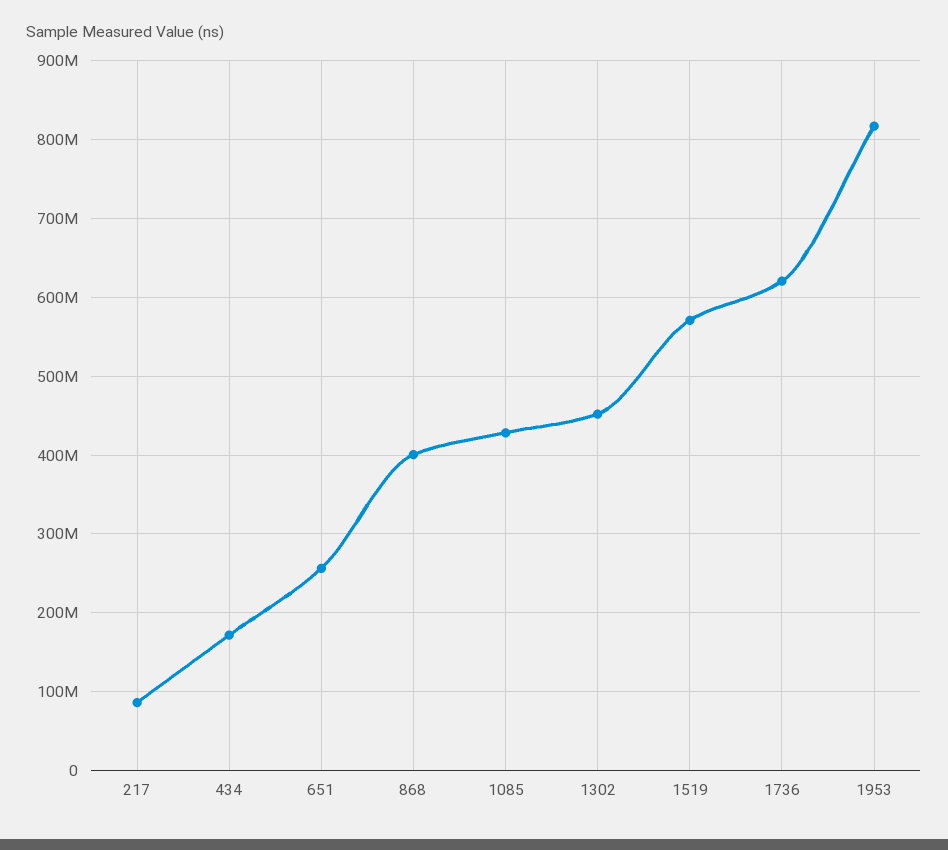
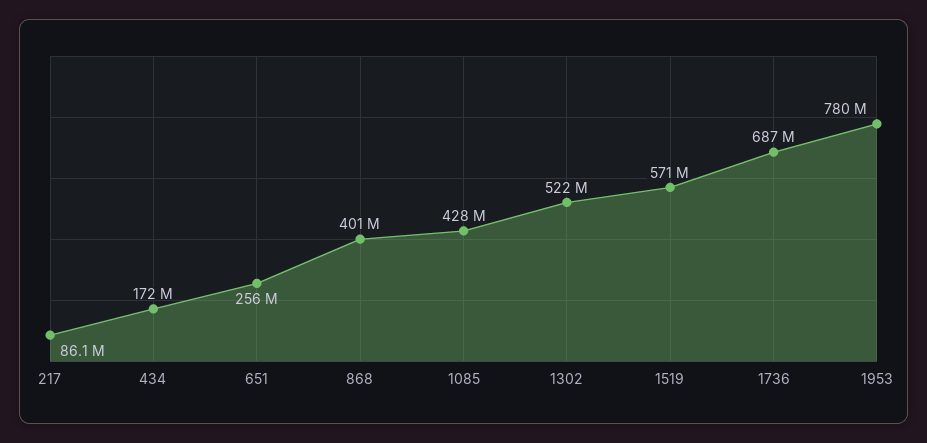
  {
    "217": 86100000,
    "434": 172000000,
    "651": 256000000,
    "868": 401000000,
    "1085": 428000000,
-   "1302": 450000000,
+   "1302": 522000000,
    "1519": 571000000,
-   "1736": 620000000,
+   "1736": 687000000,
-   "1953": 820000000
+   "1953": 780000000
  }

